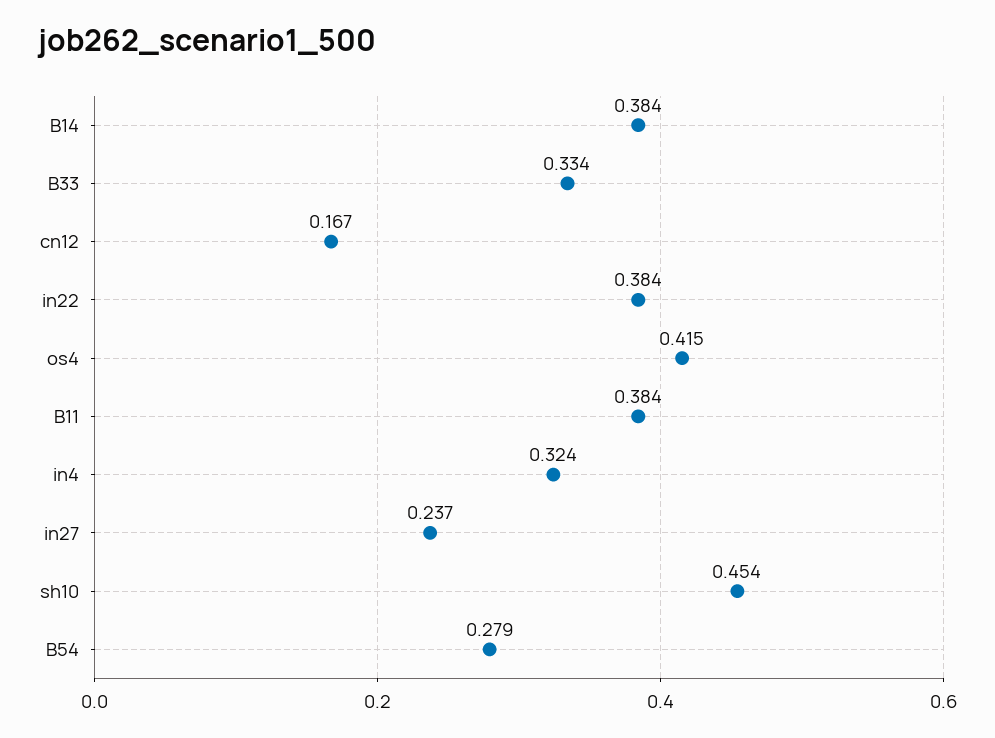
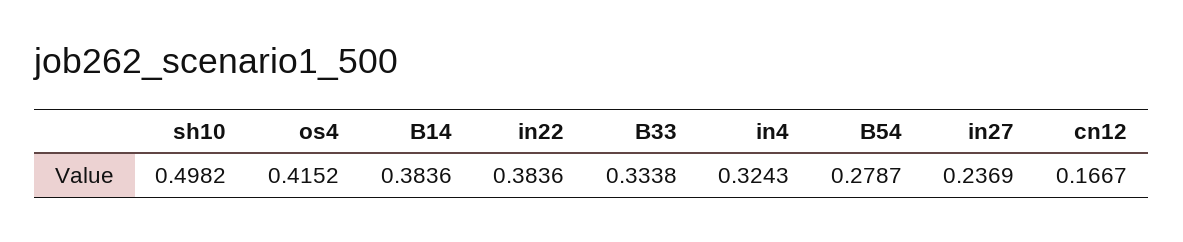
  {
    "B14": 0.3836,
    "B33": 0.3338,
    "cn12": 0.1667,
    "in22": 0.3836,
    "os4": 0.4152,
-   "B11": 0.384,
    "in4": 0.3243,
    "in27": 0.2369,
-   "sh10": 0.454,
+   "sh10": 0.4982,
    "B54": 0.2787
  }

